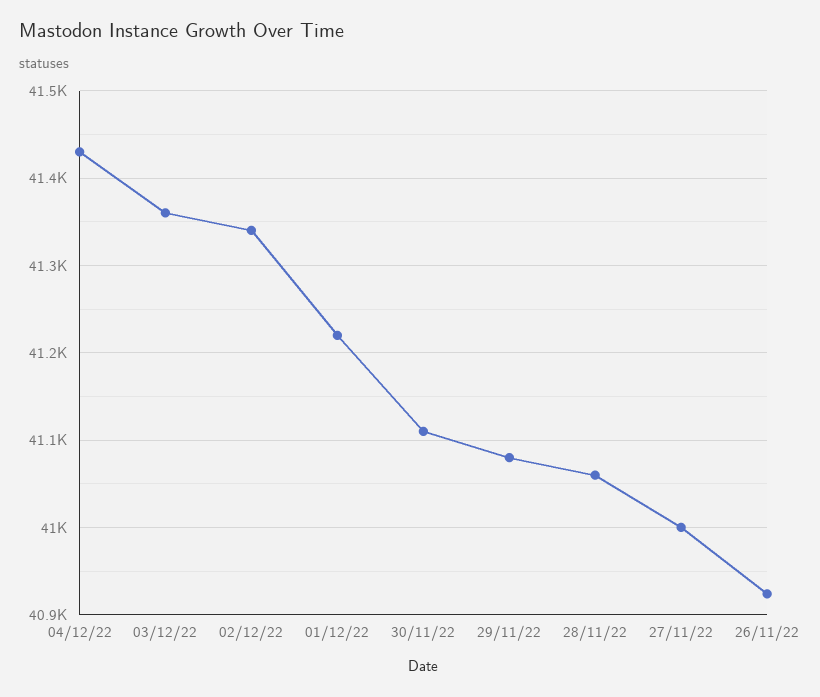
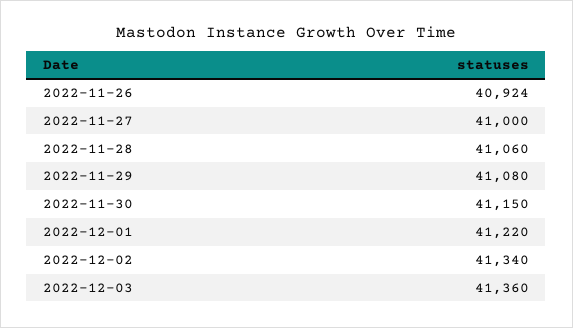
  {
-   "04/12/22": 41430,
    "03/12/22": 41360,
    "02/12/22": 41340,
    "01/12/22": 41220,
-   "30/11/22": 41110,
+   "30/11/22": 41150,
    "29/11/22": 41080,
    "28/11/22": 41060,
    "27/11/22": 41000,
    "26/11/22": 40924
  }

